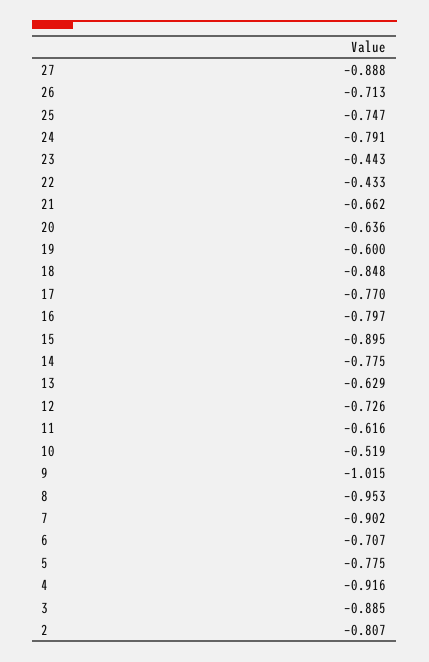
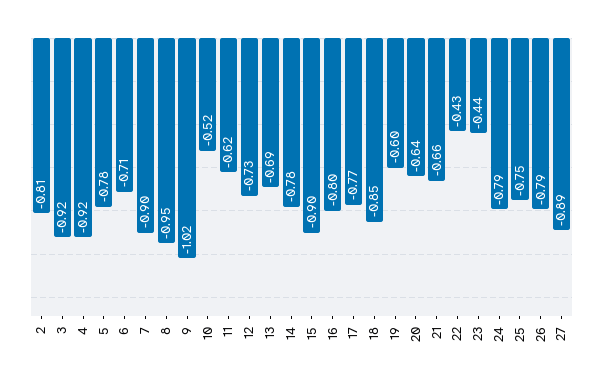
  {
    "27": -0.888,
-   "26": -0.713,
+   "26": -0.79,
    "25": -0.747,
    "24": -0.791,
    "23": -0.443,
    "22": -0.433,
    "21": -0.662,
    "20": -0.636,
    "19": -0.6,
    "18": -0.848,
    "17": -0.77,
    "16": -0.797,
    "15": -0.895,
    "14": -0.775,
-   "13": -0.629,
+   "13": -0.69,
    "12": -0.726,
    "11": -0.616,
    "10": -0.519,
    "9": -1.015,
    "8": -0.953,
    "7": -0.902,
    "6": -0.707,
    "5": -0.775,
    "4": -0.916,
-   "3": -0.885,
+   "3": -0.92,
    "2": -0.807
  }

